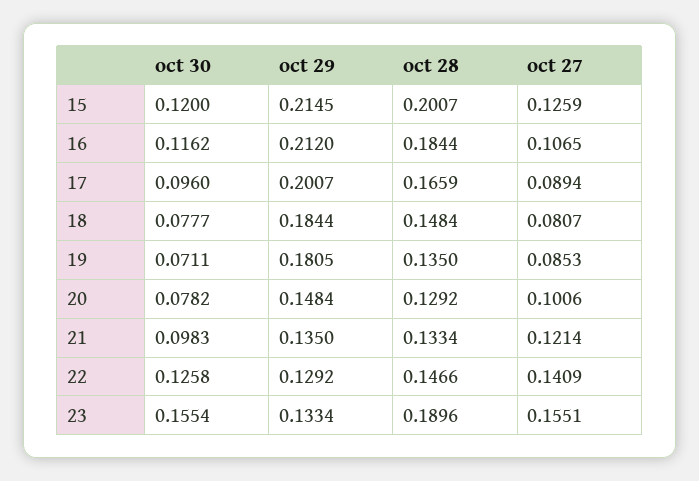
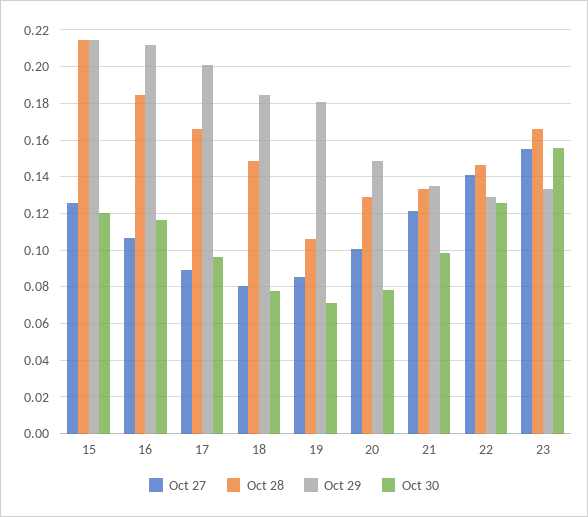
  {
    "oct 30": {
      "15": 0.12,
      "16": 0.1162,
      "17": 0.096,
      "18": 0.0777,
      "19": 0.0711,
      "20": 0.0782,
      "21": 0.0983,
      "22": 0.1258,
      "23": 0.1554
    },
    "oct 29": {
      "15": 0.2145,
      "16": 0.212,
      "17": 0.2007,
      "18": 0.1844,
      "19": 0.1805,
      "20": 0.1484,
      "21": 0.135,
      "22": 0.1292,
      "23": 0.1334
    },
    "oct 28": {
-     "15": 0.2007,
+     "15": 0.215,
      "16": 0.1844,
      "17": 0.1659,
      "18": 0.1484,
-     "19": 0.135,
+     "19": 0.105,
      "20": 0.1292,
      "21": 0.1334,
      "22": 0.1466,
-     "23": 0.1896
+     "23": 0.165
    },
    "oct 27": {
      "15": 0.1259,
      "16": 0.1065,
      "17": 0.0894,
      "18": 0.0807,
      "19": 0.0853,
      "20": 0.1006,
      "21": 0.1214,
      "22": 0.1409,
      "23": 0.1551
    }
  }

